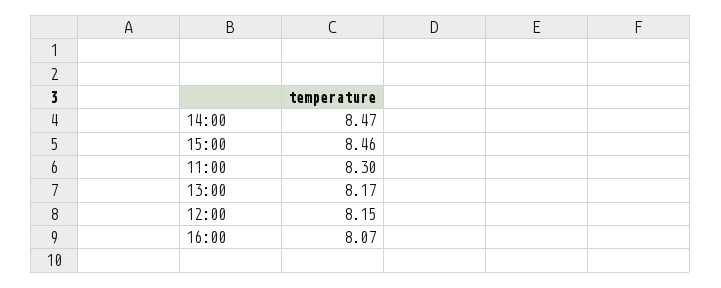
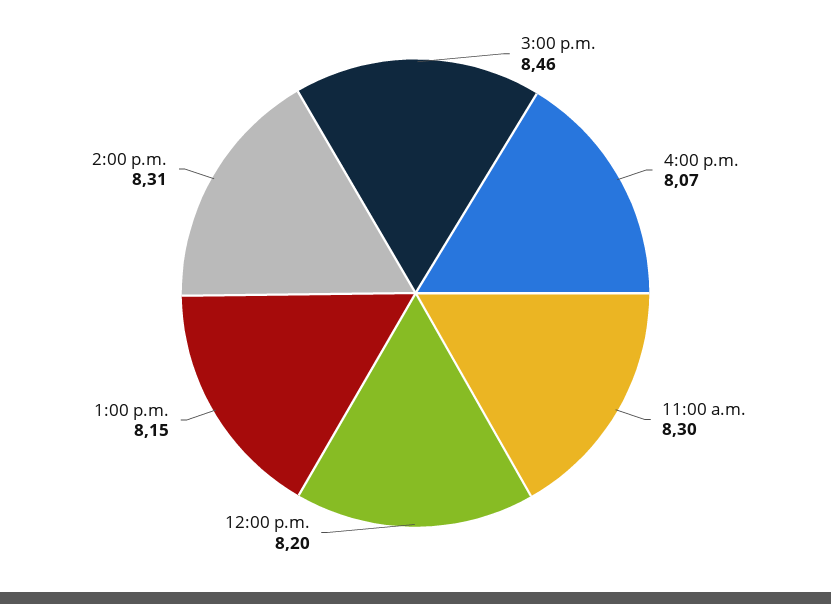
  {
-   "14:00": 8.47,
+   "14:00": 8.31,
    "15:00": 8.46,
    "11:00": 8.3,
-   "13:00": 8.17,
+   "13:00": 8.15,
-   "12:00": 8.15,
+   "12:00": 8.2,
    "16:00": 8.07
  }

